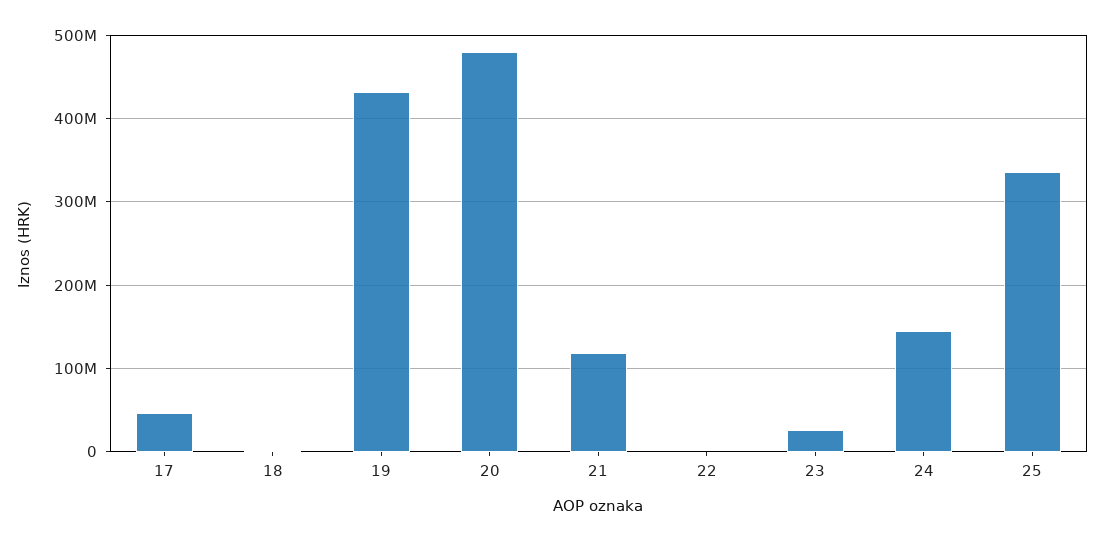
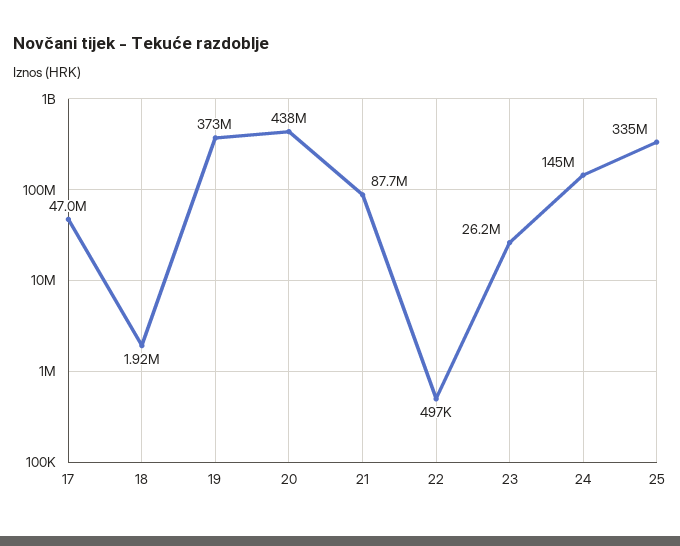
  {
    "17": 47000000,
    "18": 1920000,
-   "19": 430000000,
+   "19": 373000000,
-   "20": 480000000,
+   "20": 438000000,
-   "21": 120000000,
+   "21": 87700000,
    "22": 497000,
    "23": 26200000,
    "24": 145000000,
    "25": 335000000
  }

